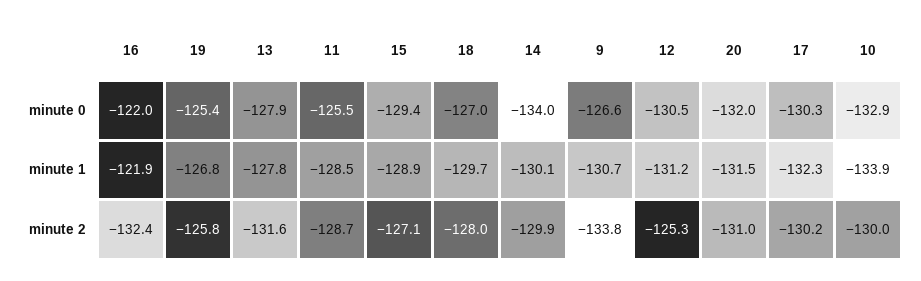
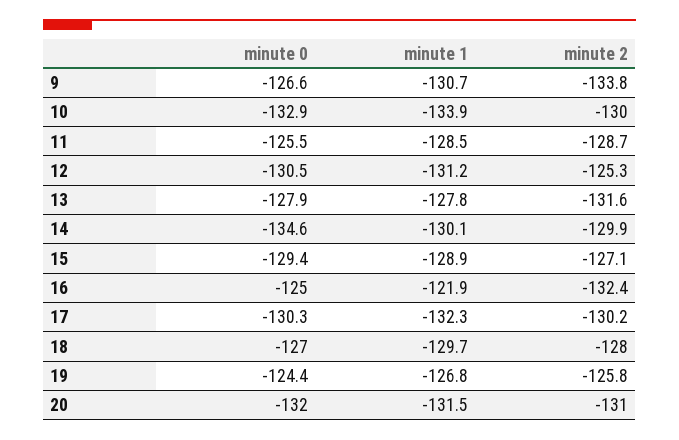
  {
    "16": {
-     "minute 0": -122,
+     "minute 0": -125,
      "minute 1": -121.9,
      "minute 2": -132.4
    },
    "19": {
-     "minute 0": -125.4,
+     "minute 0": -124.4,
      "minute 1": -126.8,
      "minute 2": -125.8
    },
    "13": {
      "minute 0": -127.9,
      "minute 1": -127.8,
      "minute 2": -131.6
    },
    "11": {
      "minute 0": -125.5,
      "minute 1": -128.5,
      "minute 2": -128.7
    },
    "15": {
      "minute 0": -129.4,
      "minute 1": -128.9,
      "minute 2": -127.1
    },
    "18": {
      "minute 0": -127,
      "minute 1": -129.7,
      "minute 2": -128
    },
    "14": {
-     "minute 0": -134,
+     "minute 0": -134.6,
      "minute 1": -130.1,
      "minute 2": -129.9
    },
    "9": {
      "minute 0": -126.6,
      "minute 1": -130.7,
      "minute 2": -133.8
    },
    "12": {
      "minute 0": -130.5,
      "minute 1": -131.2,
      "minute 2": -125.3
    },
    "20": {
      "minute 0": -132,
      "minute 1": -131.5,
      "minute 2": -131
    },
    "17": {
      "minute 0": -130.3,
      "minute 1": -132.3,
      "minute 2": -130.2
    },
    "10": {
      "minute 0": -132.9,
      "minute 1": -133.9,
      "minute 2": -130
    }
  }

